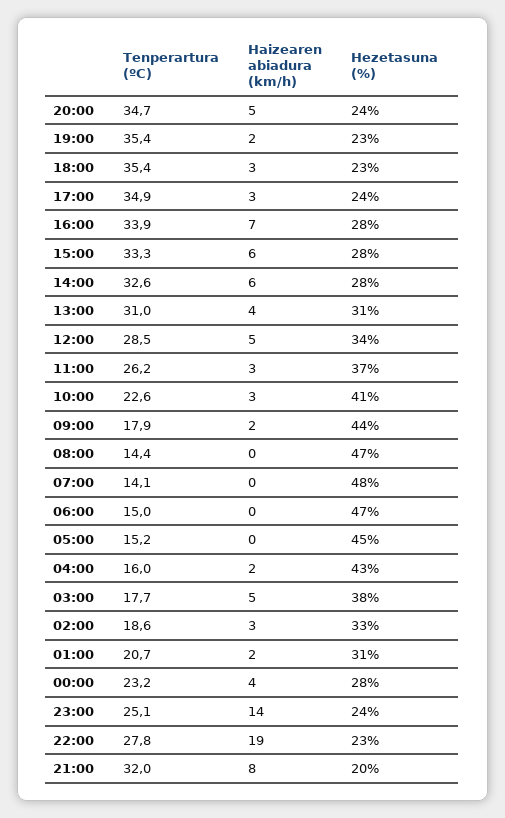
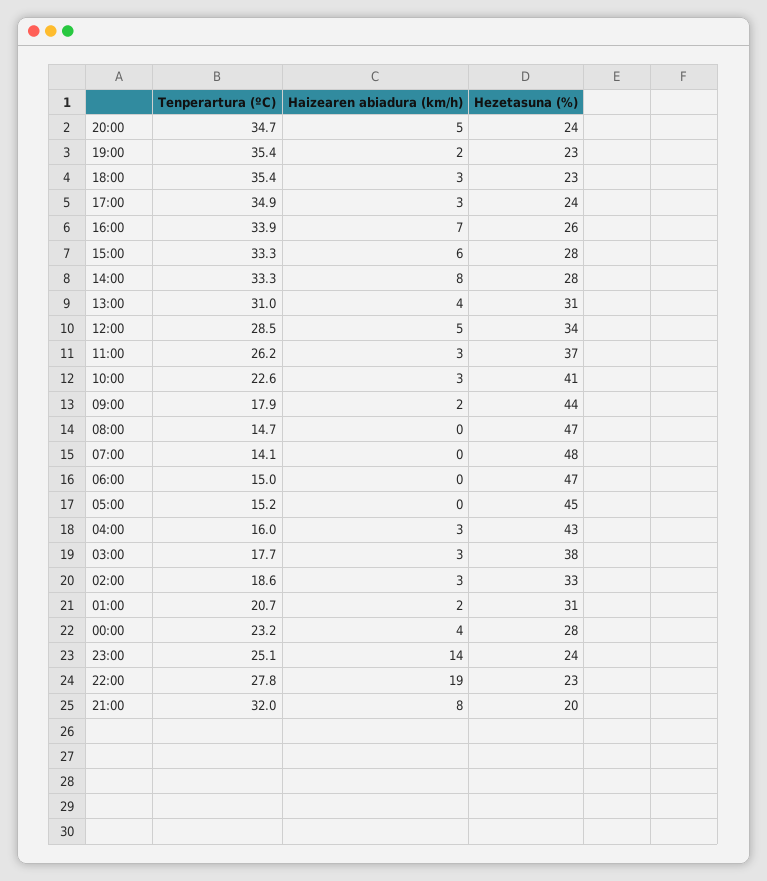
  {
    "Tenperartura (ºC)": {
      "20:00": 34.7,
      "19:00": 35.4,
      "18:00": 35.4,
      "17:00": 34.9,
      "16:00": 33.9,
      "15:00": 33.3,
-     "14:00": 32.6,
+     "14:00": 33.3,
      "13:00": 31,
      "12:00": 28.5,
      "11:00": 26.2,
      "10:00": 22.6,
      "09:00": 17.9,
-     "08:00": 14.4,
+     "08:00": 14.7,
      "07:00": 14.1,
      "06:00": 15,
      "05:00": 15.2,
      "04:00": 16,
      "03:00": 17.7,
      "02:00": 18.6,
      "01:00": 20.7,
      "00:00": 23.2,
      "23:00": 25.1,
      "22:00": 27.8,
      "21:00": 32
    },
    "Haizearen abiadura (km/h)": {
      "20:00": 5,
      "19:00": 2,
      "18:00": 3,
      "17:00": 3,
      "16:00": 7,
      "15:00": 6,
-     "14:00": 6,
+     "14:00": 8,
      "13:00": 4,
      "12:00": 5,
      "11:00": 3,
      "10:00": 3,
      "09:00": 2,
      "08:00": 0,
      "07:00": 0,
      "06:00": 0,
      "05:00": 0,
-     "04:00": 2,
+     "04:00": 3,
-     "03:00": 5,
+     "03:00": 3,
      "02:00": 3,
      "01:00": 2,
      "00:00": 4,
      "23:00": 14,
      "22:00": 19,
      "21:00": 8
    },
    "Hezetasuna (%)": {
      "20:00": 24,
      "19:00": 23,
      "18:00": 23,
      "17:00": 24,
-     "16:00": 28,
+     "16:00": 26,
      "15:00": 28,
      "14:00": 28,
      "13:00": 31,
      "12:00": 34,
      "11:00": 37,
      "10:00": 41,
      "09:00": 44,
      "08:00": 47,
      "07:00": 48,
      "06:00": 47,
      "05:00": 45,
      "04:00": 43,
      "03:00": 38,
      "02:00": 33,
      "01:00": 31,
      "00:00": 28,
      "23:00": 24,
      "22:00": 23,
      "21:00": 20
    }
  }

